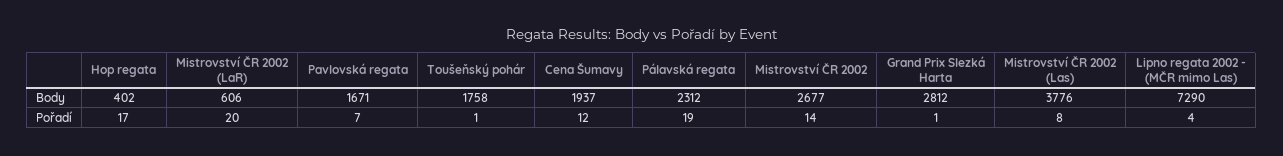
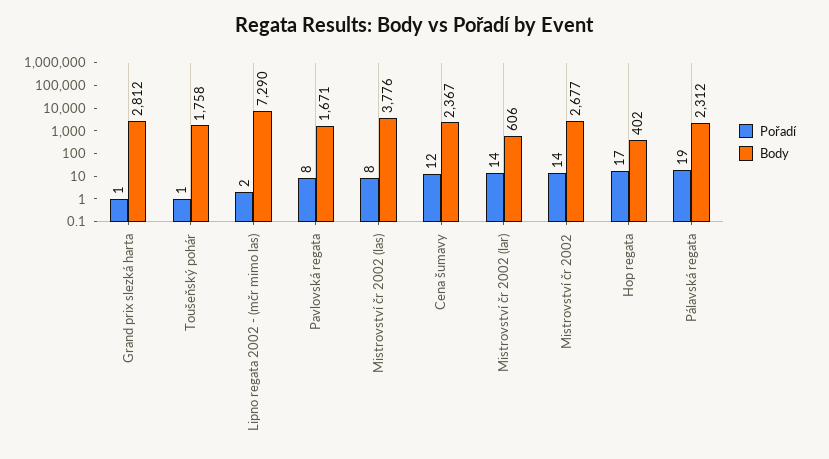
  {
    "Body": {
      "Hop regata": 402,
      "Mistrovství ČR 2002 (LaR)": 606,
      "Pavlovská regata": 1671,
      "Toušeňský pohár": 1758,
-     "Cena Šumavy": 1937,
+     "Cena Šumavy": 2367,
      "Pálavská regata": 2312,
      "Mistrovství ČR 2002": 2677,
      "Grand Prix Slezká Harta": 2812,
      "Mistrovství ČR 2002 (Las)": 3776,
      "Lipno regata 2002 - (MČR mimo Las)": 7290
    },
    "Pořadí": {
      "Hop regata": 17,
-     "Mistrovství ČR 2002 (LaR)": 20,
+     "Mistrovství ČR 2002 (LaR)": 14,
-     "Pavlovská regata": 7,
+     "Pavlovská regata": 8,
      "Toušeňský pohár": 1,
      "Cena Šumavy": 12,
      "Pálavská regata": 19,
      "Mistrovství ČR 2002": 14,
      "Grand Prix Slezká Harta": 1,
      "Mistrovství ČR 2002 (Las)": 8,
-     "Lipno regata 2002 - (MČR mimo Las)": 4
+     "Lipno regata 2002 - (MČR mimo Las)": 2
    }
  }

